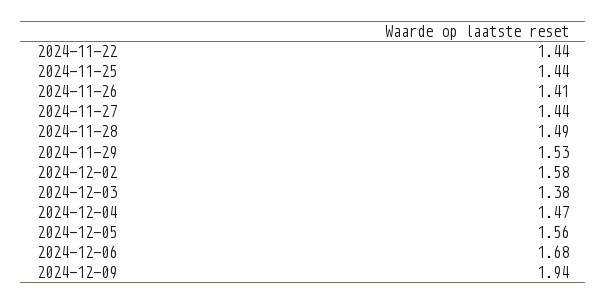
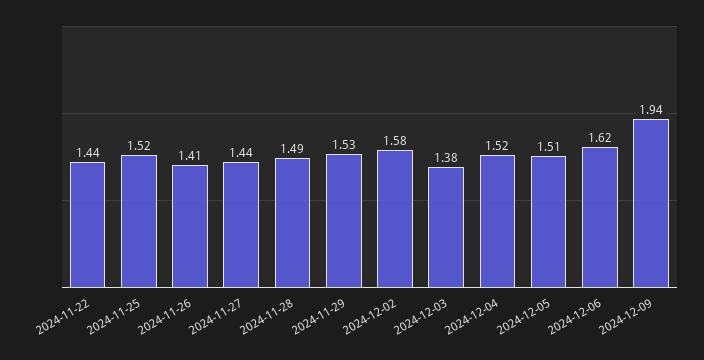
  {
    "2024-11-22": 1.44,
-   "2024-11-25": 1.44,
+   "2024-11-25": 1.52,
    "2024-11-26": 1.41,
    "2024-11-27": 1.44,
    "2024-11-28": 1.49,
    "2024-11-29": 1.53,
    "2024-12-02": 1.58,
    "2024-12-03": 1.38,
-   "2024-12-04": 1.47,
+   "2024-12-04": 1.52,
-   "2024-12-05": 1.56,
+   "2024-12-05": 1.51,
-   "2024-12-06": 1.68,
+   "2024-12-06": 1.62,
    "2024-12-09": 1.94
  }

